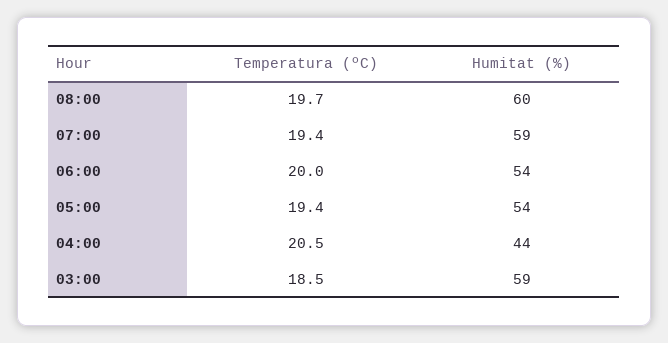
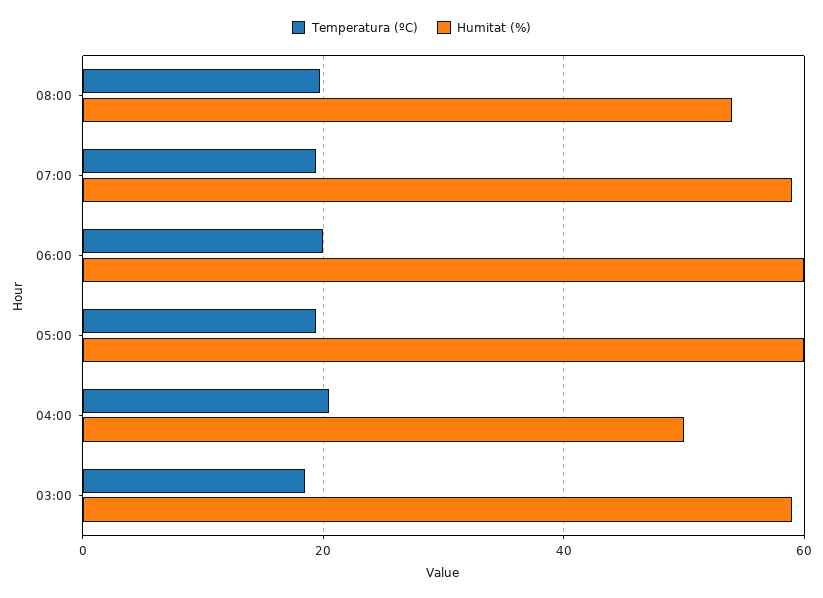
  {
    "Temperatura (ºC)": {
      "08:00": 19.7,
      "07:00": 19.4,
      "06:00": 20,
      "05:00": 19.4,
      "04:00": 20.5,
      "03:00": 18.5
    },
    "Humitat (%)": {
-     "08:00": 60,
+     "08:00": 54,
      "07:00": 59,
-     "06:00": 54,
+     "06:00": 60,
-     "05:00": 54,
+     "05:00": 60,
-     "04:00": 44,
+     "04:00": 50,
      "03:00": 59
    }
  }

